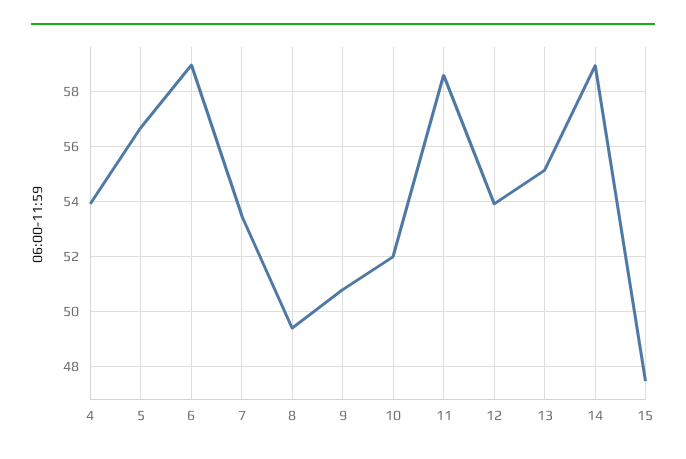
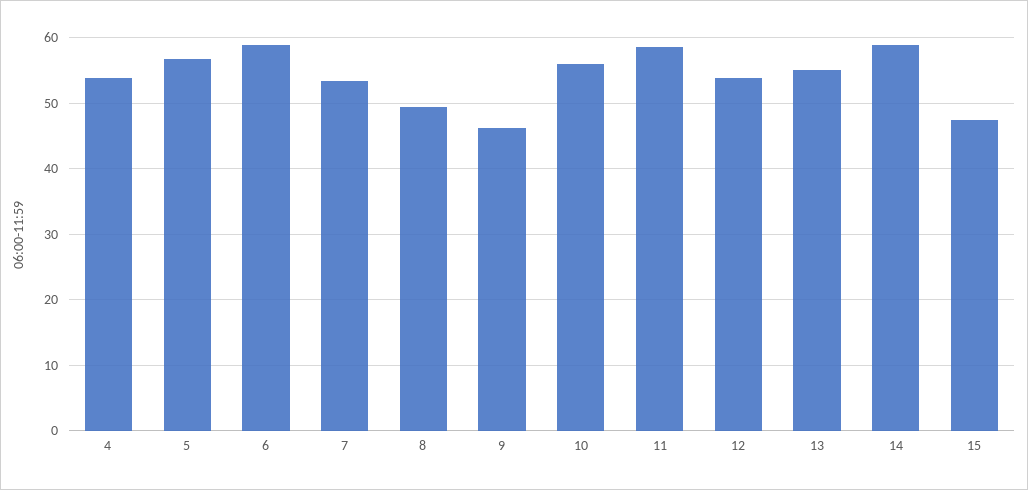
  {
    "4": 54,
    "5": 56.75,
    "6": 59,
    "7": 53.5,
    "8": 49.5,
-   "9": 50.75,
+   "9": 46,
-   "10": 52,
+   "10": 56,
    "11": 58.5,
    "12": 54,
    "13": 55.25,
    "14": 59,
    "15": 47.5
  }

